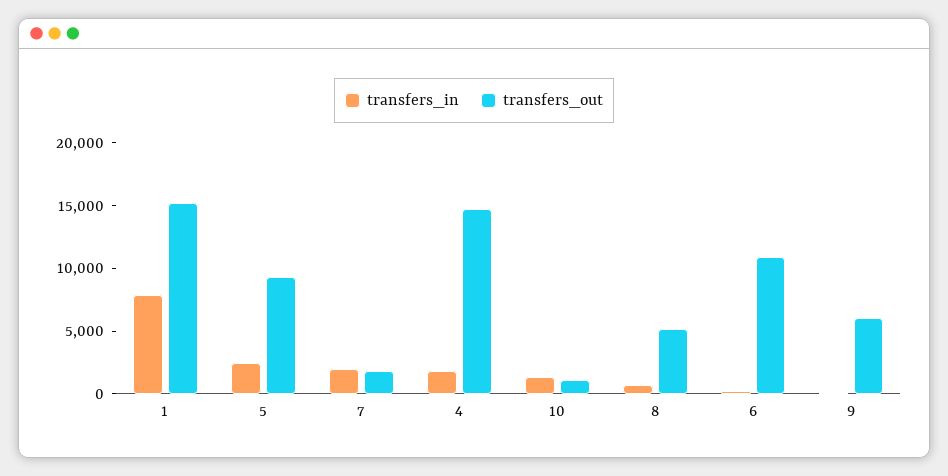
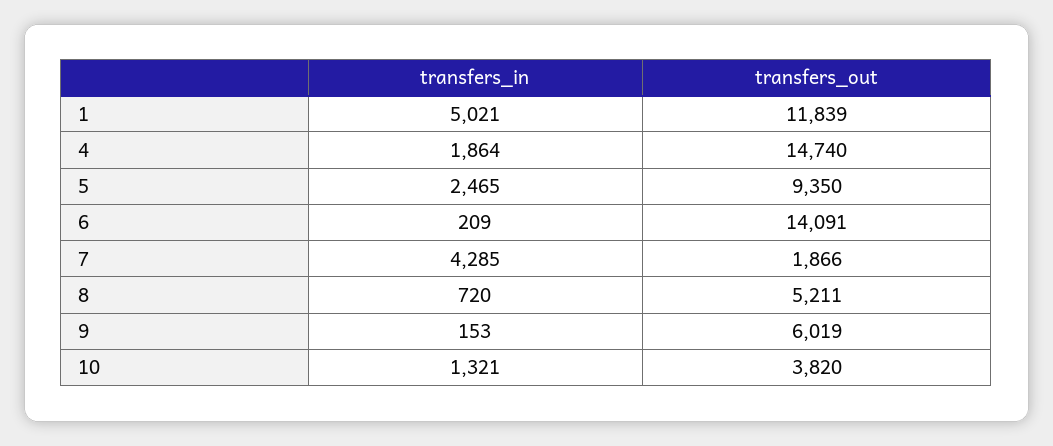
  {
    "transfers_in": {
-     "1": 8000,
+     "1": 5021,
      "5": 2465,
-     "7": 2000,
+     "7": 4285,
      "4": 1864,
      "10": 1321,
      "8": 720,
      "6": 209,
      "9": 153
    },
    "transfers_out": {
-     "1": 15000,
+     "1": 11839,
      "5": 9350,
      "7": 1866,
      "4": 14740,
-     "10": 1000,
+     "10": 3820,
      "8": 5211,
-     "6": 11000,
+     "6": 14091,
      "9": 6019
    }
  }

